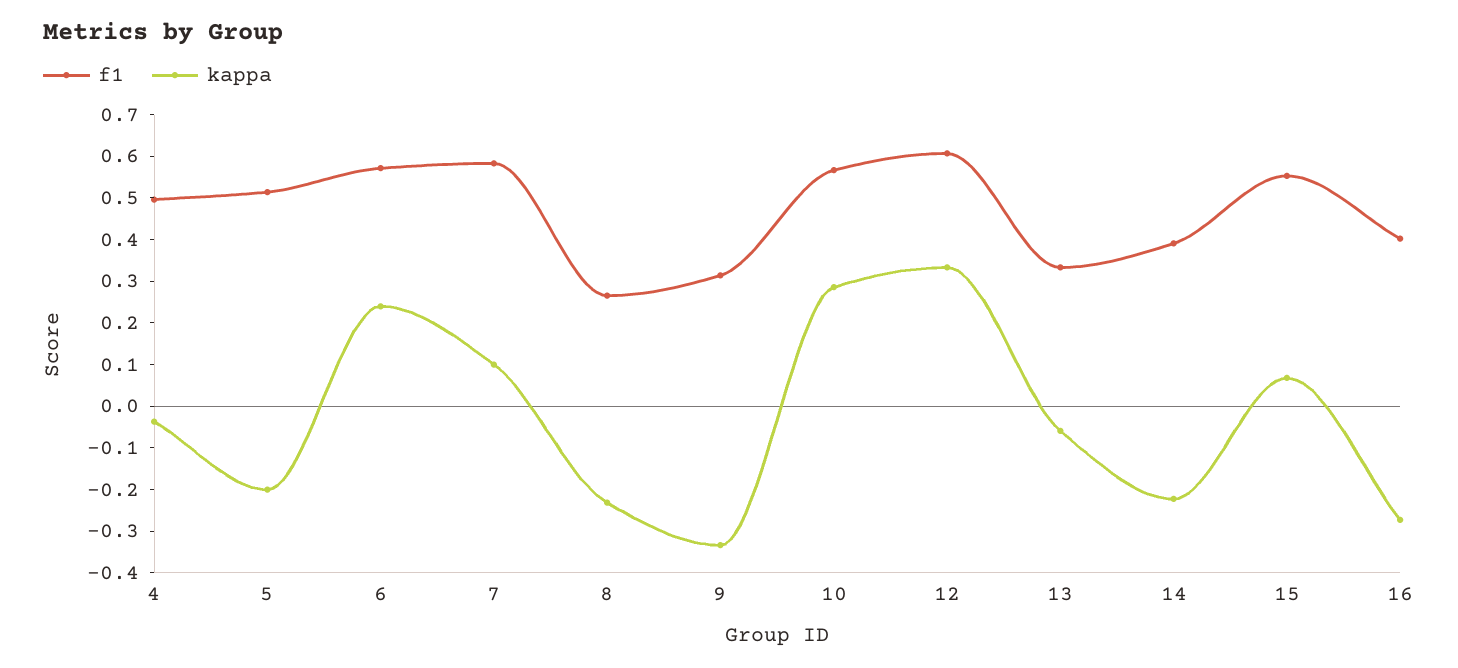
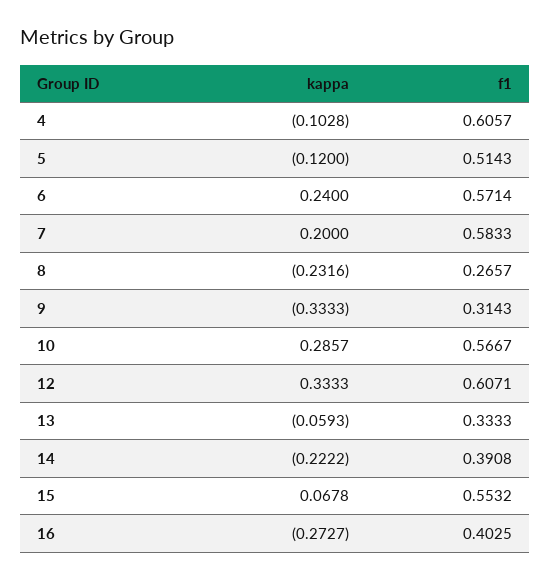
  {
    "f1": {
-     "4": 0.5,
+     "4": 0.6057,
      "5": 0.5143,
      "6": 0.5714,
      "7": 0.5833,
      "8": 0.2657,
      "9": 0.3143,
      "10": 0.5667,
      "12": 0.6071,
      "13": 0.3333,
      "14": 0.3908,
      "15": 0.5532,
      "16": 0.4025
    },
    "kappa": {
-     "4": -0.04,
+     "4": -0.1028,
-     "5": -0.2,
+     "5": -0.12,
      "6": 0.24,
-     "7": 0.1,
+     "7": 0.2,
      "8": -0.2316,
      "9": -0.3333,
      "10": 0.2857,
      "12": 0.3333,
      "13": -0.0593,
      "14": -0.2222,
      "15": 0.0678,
      "16": -0.2727
    }
  }

